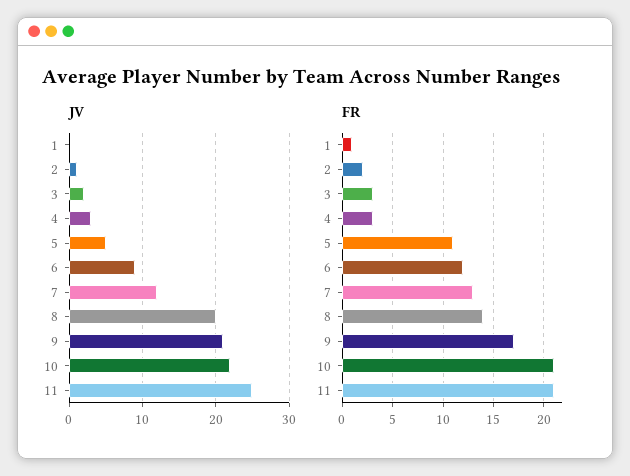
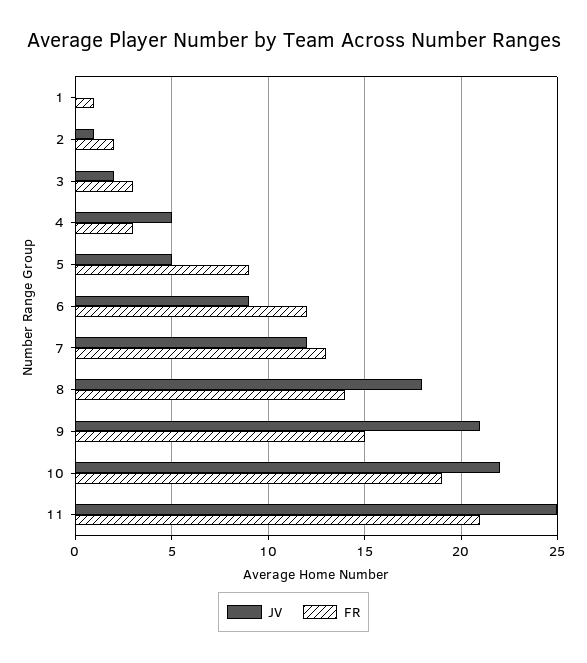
  {
    "JV": {
      "1": 0,
      "2": 1,
      "3": 2,
-     "4": 3,
+     "4": 5,
      "5": 5,
      "6": 9,
      "7": 12,
-     "8": 20,
+     "8": 18,
      "9": 21,
      "10": 22,
      "11": 25
    },
    "FR": {
      "1": 1,
      "2": 2,
      "3": 3,
      "4": 3,
-     "5": 11,
+     "5": 9,
      "6": 12,
      "7": 13,
      "8": 14,
-     "9": 17,
+     "9": 15,
-     "10": 21,
+     "10": 19,
      "11": 21
    }
  }

